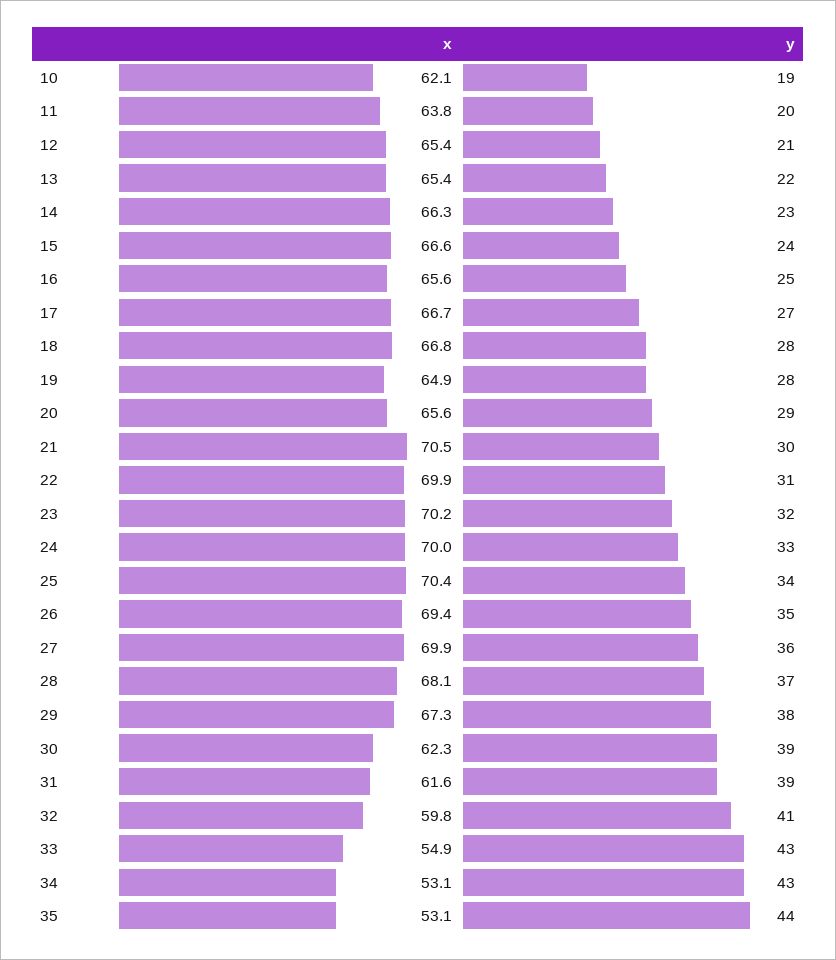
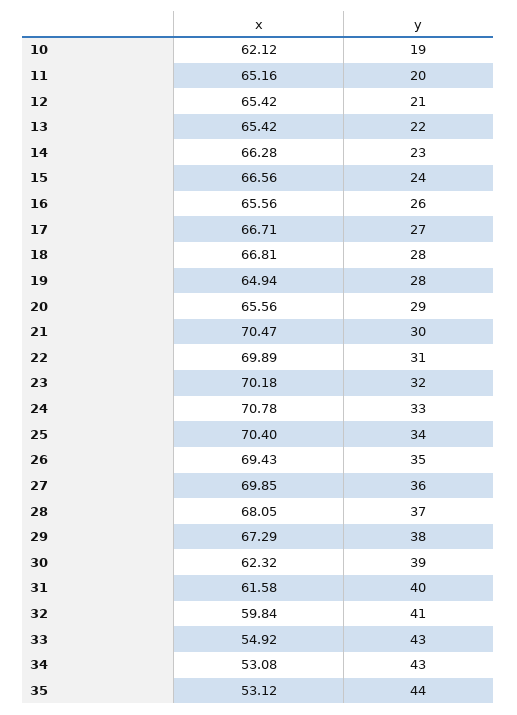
  {
    "x": {
      "10": 62.12,
-     "11": 63.8,
+     "11": 65.16,
      "12": 65.42,
      "13": 65.42,
      "14": 66.28,
      "15": 66.56,
      "16": 65.56,
      "17": 66.71,
      "18": 66.81,
      "19": 64.94,
      "20": 65.56,
      "21": 70.47,
      "22": 69.89,
      "23": 70.18,
-     "24": 70,
+     "24": 70.78,
      "25": 70.4,
      "26": 69.43,
      "27": 69.85,
      "28": 68.05,
      "29": 67.29,
      "30": 62.32,
      "31": 61.58,
      "32": 59.84,
      "33": 54.92,
      "34": 53.08,
      "35": 53.12
    },
    "y": {
      "10": 19,
      "11": 20,
      "12": 21,
      "13": 22,
      "14": 23,
      "15": 24,
-     "16": 25,
+     "16": 26,
      "17": 27,
      "18": 28,
      "19": 28,
      "20": 29,
      "21": 30,
      "22": 31,
      "23": 32,
      "24": 33,
      "25": 34,
      "26": 35,
      "27": 36,
      "28": 37,
      "29": 38,
      "30": 39,
-     "31": 39,
+     "31": 40,
      "32": 41,
      "33": 43,
      "34": 43,
      "35": 44
    }
  }

